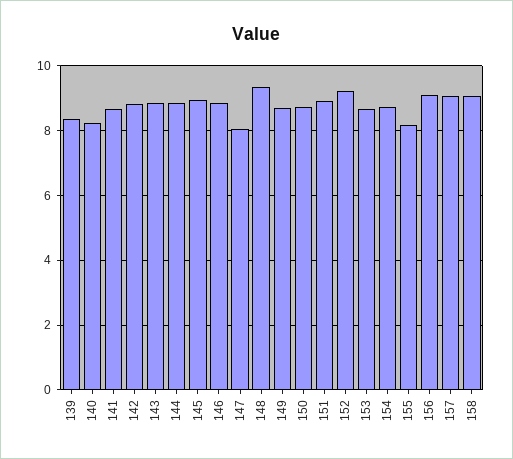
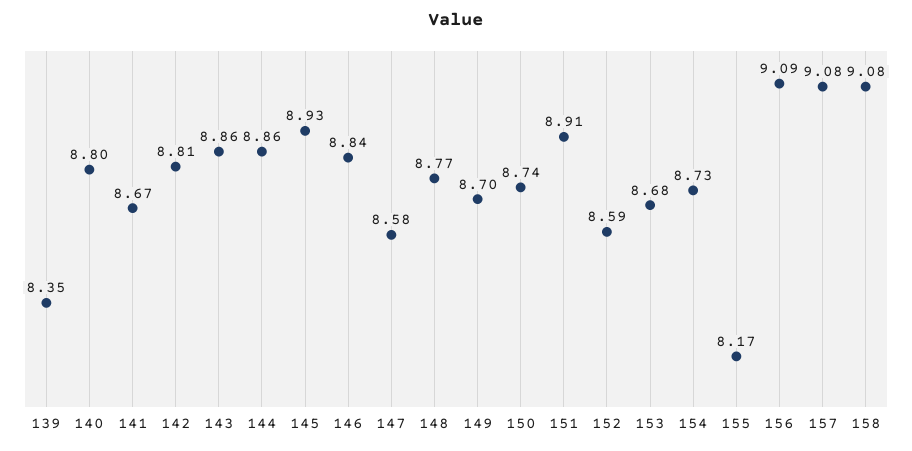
  {
    "139": 8.35,
-   "140": 8.2,
+   "140": 8.8,
    "141": 8.67,
    "142": 8.81,
    "143": 8.86,
    "144": 8.86,
    "145": 8.93,
    "146": 8.84,
-   "147": 8,
+   "147": 8.58,
-   "148": 9.4,
+   "148": 8.77,
    "149": 8.7,
    "150": 8.74,
    "151": 8.91,
-   "152": 9.2,
+   "152": 8.59,
    "153": 8.68,
    "154": 8.73,
    "155": 8.17,
    "156": 9.09,
    "157": 9.08,
    "158": 9.08
  }

